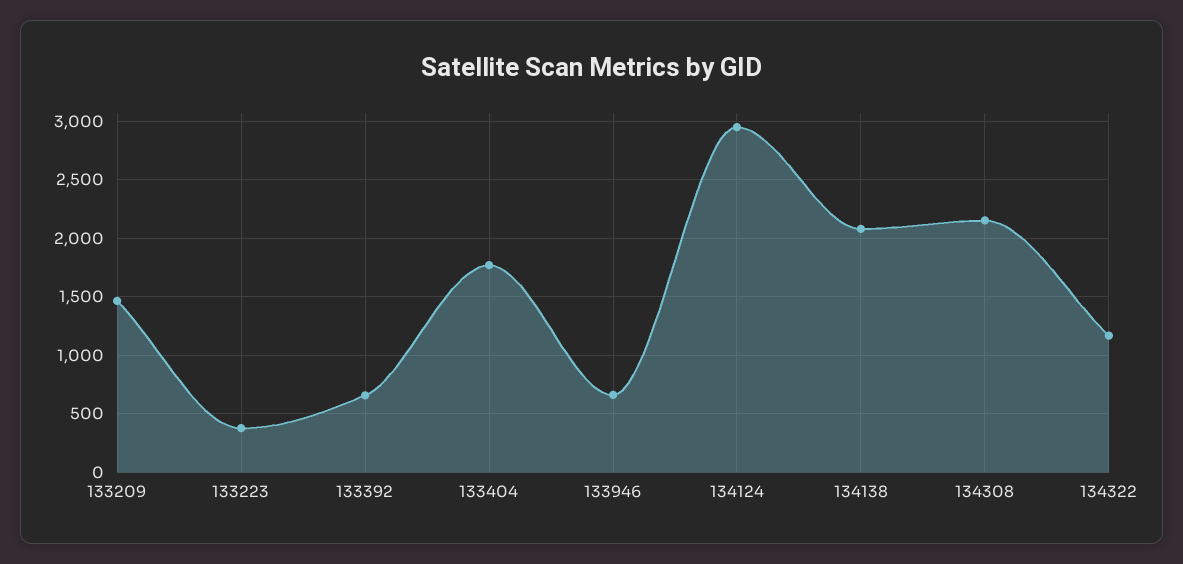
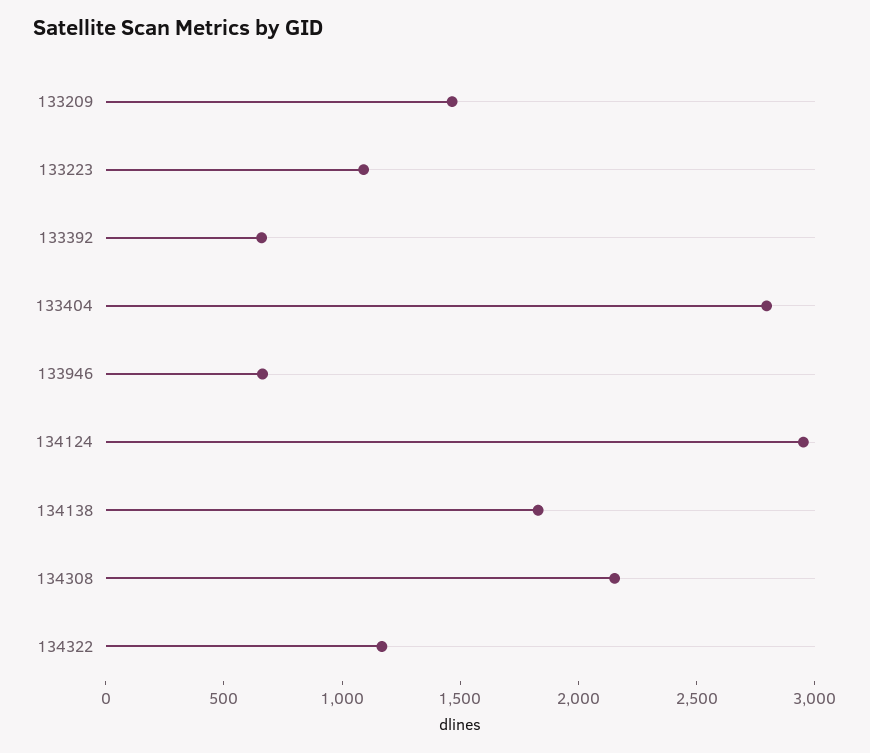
  {
    "133209": 1500,
-   "133223": 400,
+   "133223": 1100,
    "133392": 700,
-   "133404": 1800,
+   "133404": 2800,
    "133946": 700,
    "134124": 3000,
-   "134138": 2100,
+   "134138": 1800,
    "134308": 2200,
    "134322": 1200
  }

